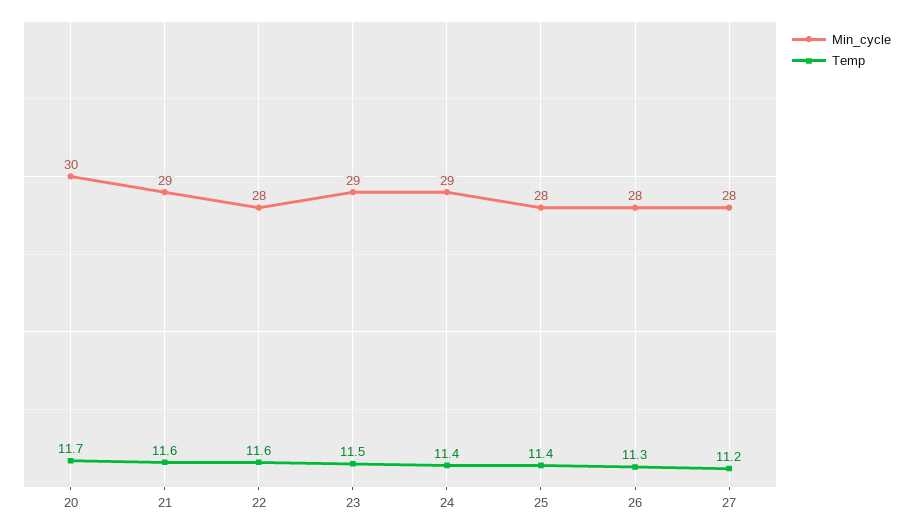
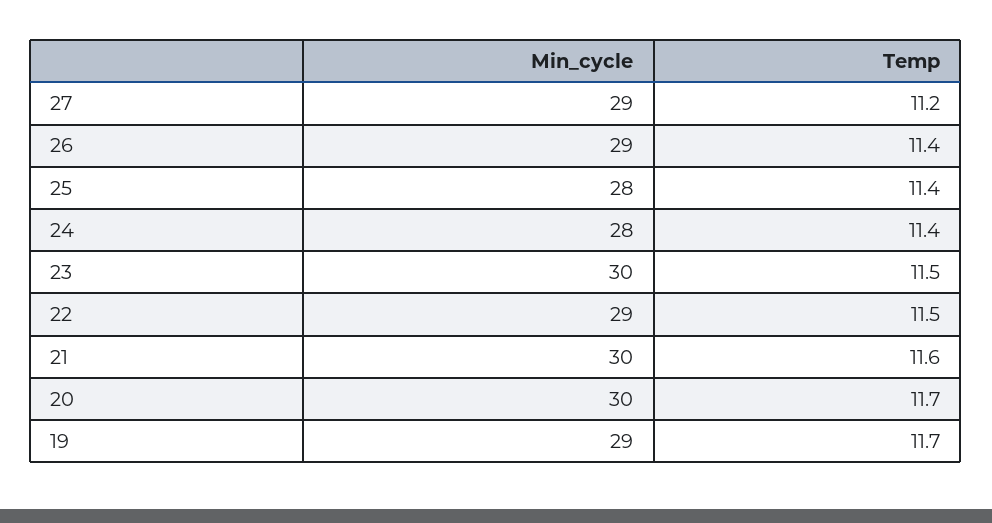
  {
    "Min_cycle": {
      "20": 30,
-     "21": 29,
+     "21": 30,
-     "22": 28,
+     "22": 29,
-     "23": 29,
+     "23": 30,
-     "24": 29,
+     "24": 28,
      "25": 28,
-     "26": 28,
+     "26": 29,
-     "27": 28
+     "27": 29,
+     "19": 29
    },
    "Temp": {
      "20": 11.7,
      "21": 11.6,
-     "22": 11.6,
+     "22": 11.5,
      "23": 11.5,
      "24": 11.4,
      "25": 11.4,
-     "26": 11.3,
+     "26": 11.4,
-     "27": 11.2
+     "27": 11.2,
+     "19": 11.7
    }
  }

